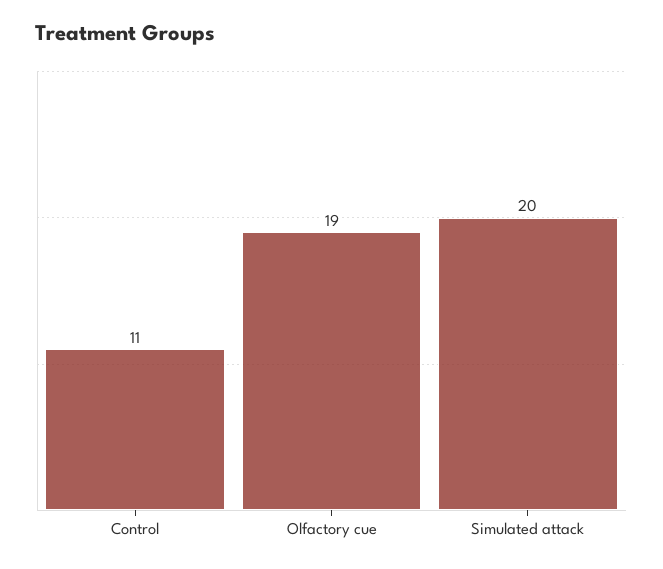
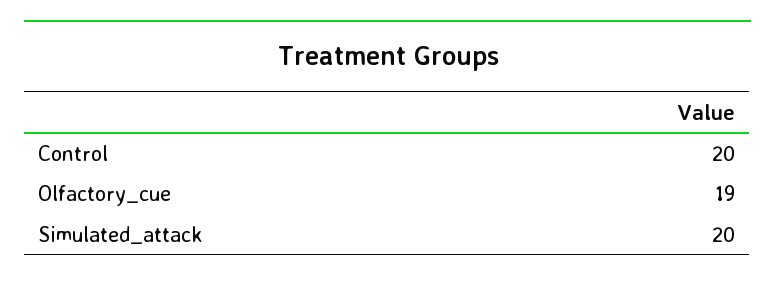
  {
-   "Control": 11,
+   "Control": 20,
    "Olfactory cue": 19,
    "Simulated attack": 20
  }

